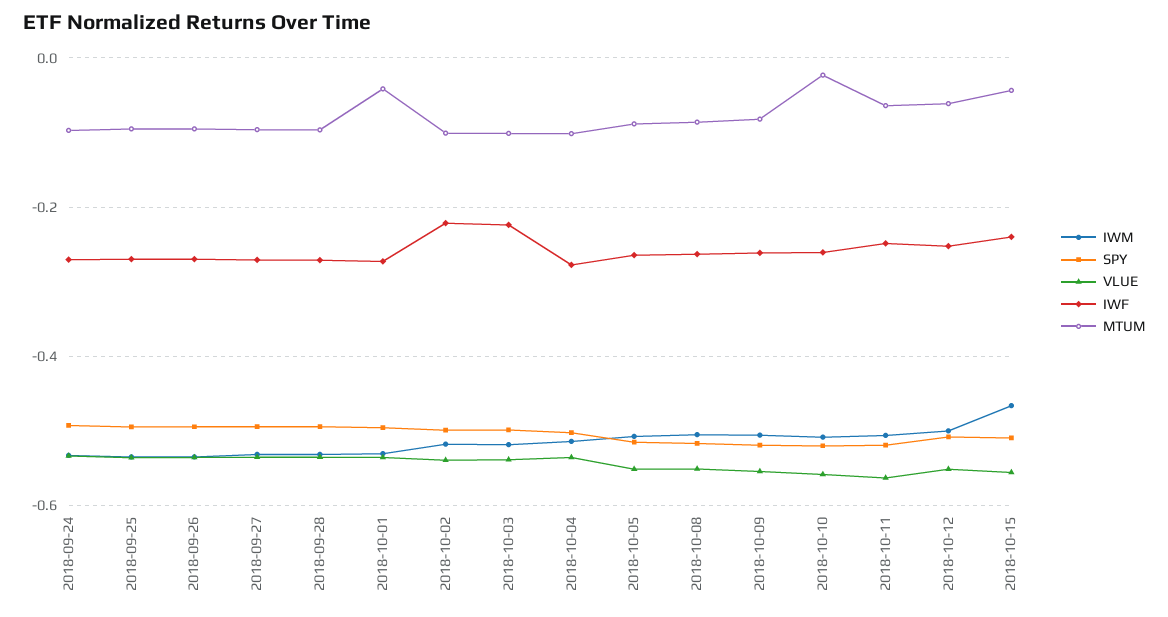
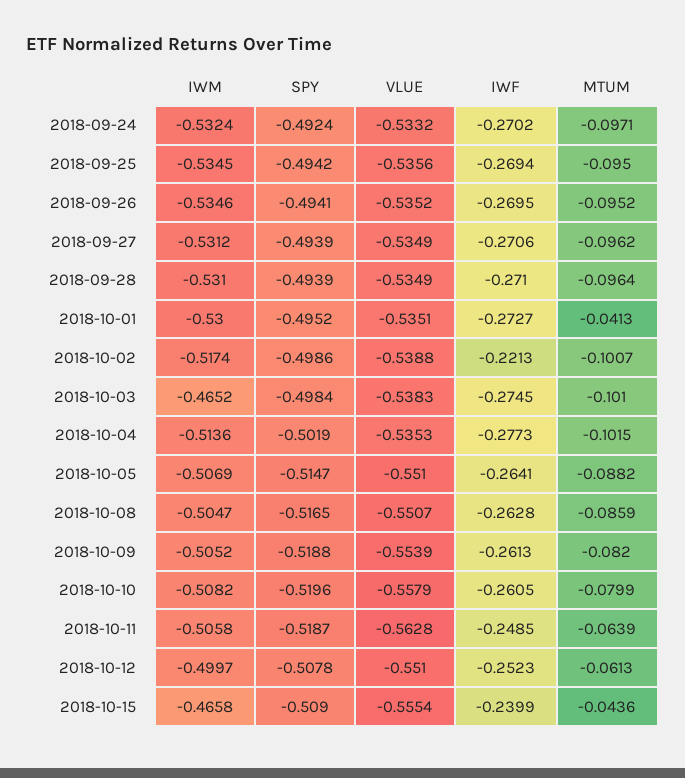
  {
    "IWM": {
      "2018-09-24": -0.5324,
      "2018-09-25": -0.5345,
      "2018-09-26": -0.5346,
      "2018-09-27": -0.5312,
      "2018-09-28": -0.531,
      "2018-10-01": -0.53,
      "2018-10-02": -0.5174,
-     "2018-10-03": -0.52,
+     "2018-10-03": -0.4652,
      "2018-10-04": -0.5136,
      "2018-10-05": -0.5069,
      "2018-10-08": -0.5047,
      "2018-10-09": -0.5052,
      "2018-10-10": -0.5082,
      "2018-10-11": -0.5058,
      "2018-10-12": -0.4997,
      "2018-10-15": -0.4658
    },
    "SPY": {
      "2018-09-24": -0.4924,
      "2018-09-25": -0.4942,
      "2018-09-26": -0.4941,
      "2018-09-27": -0.4939,
      "2018-09-28": -0.4939,
      "2018-10-01": -0.4952,
      "2018-10-02": -0.4986,
      "2018-10-03": -0.4984,
      "2018-10-04": -0.5019,
      "2018-10-05": -0.5147,
      "2018-10-08": -0.5165,
      "2018-10-09": -0.5188,
      "2018-10-10": -0.5196,
      "2018-10-11": -0.5187,
      "2018-10-12": -0.5078,
      "2018-10-15": -0.509
    },
    "VLUE": {
      "2018-09-24": -0.5332,
      "2018-09-25": -0.5356,
      "2018-09-26": -0.5352,
      "2018-09-27": -0.5349,
      "2018-09-28": -0.5349,
      "2018-10-01": -0.5351,
      "2018-10-02": -0.5388,
      "2018-10-03": -0.5383,
      "2018-10-04": -0.5353,
      "2018-10-05": -0.551,
      "2018-10-08": -0.5507,
      "2018-10-09": -0.5539,
      "2018-10-10": -0.5579,
      "2018-10-11": -0.5628,
      "2018-10-12": -0.551,
      "2018-10-15": -0.5554
    },
    "IWF": {
      "2018-09-24": -0.2702,
      "2018-09-25": -0.2694,
      "2018-09-26": -0.2695,
      "2018-09-27": -0.2706,
      "2018-09-28": -0.271,
      "2018-10-01": -0.2727,
      "2018-10-02": -0.2213,
-     "2018-10-03": -0.22,
+     "2018-10-03": -0.2745,
      "2018-10-04": -0.2773,
      "2018-10-05": -0.2641,
      "2018-10-08": -0.2628,
      "2018-10-09": -0.2613,
      "2018-10-10": -0.2605,
      "2018-10-11": -0.2485,
      "2018-10-12": -0.2523,
      "2018-10-15": -0.2399
    },
    "MTUM": {
      "2018-09-24": -0.0971,
      "2018-09-25": -0.095,
      "2018-09-26": -0.0952,
      "2018-09-27": -0.0962,
      "2018-09-28": -0.0964,
      "2018-10-01": -0.0413,
      "2018-10-02": -0.1007,
      "2018-10-03": -0.101,
      "2018-10-04": -0.1015,
      "2018-10-05": -0.0882,
      "2018-10-08": -0.0859,
      "2018-10-09": -0.082,
-     "2018-10-10": -0.02,
+     "2018-10-10": -0.0799,
      "2018-10-11": -0.0639,
      "2018-10-12": -0.0613,
      "2018-10-15": -0.0436
    }
  }

